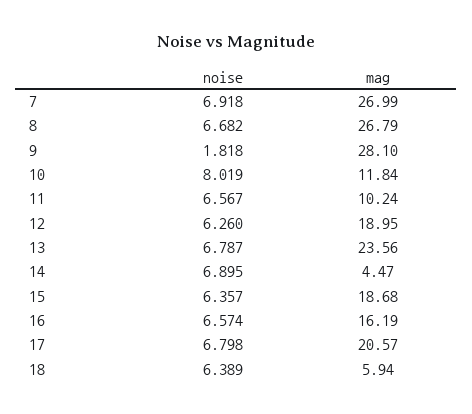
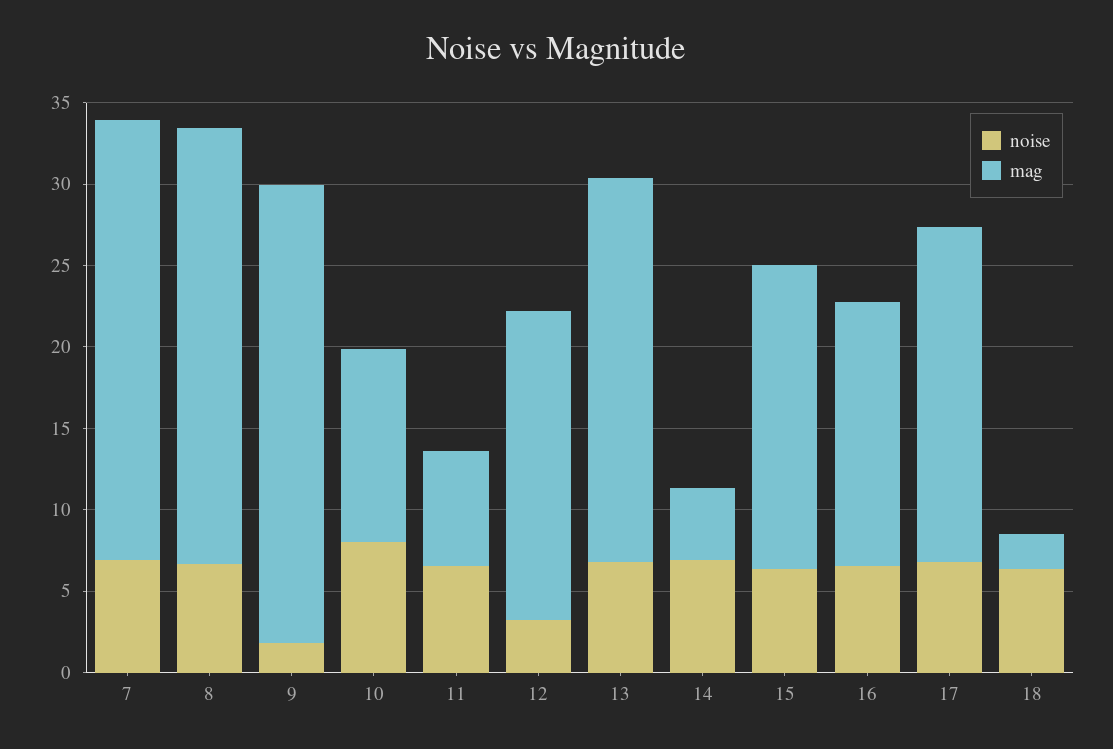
  {
    "noise": {
      "7": 6.918,
      "8": 6.682,
      "9": 1.818,
      "10": 8.019,
      "11": 6.567,
-     "12": 6.26,
+     "12": 3,
      "13": 6.787,
      "14": 6.895,
      "15": 6.357,
      "16": 6.574,
      "17": 6.798,
      "18": 6.389
    },
    "mag": {
      "7": 26.99,
      "8": 26.79,
      "9": 28.1,
      "10": 11.84,
-     "11": 10.24,
+     "11": 7,
      "12": 18.95,
      "13": 23.56,
      "14": 4.47,
      "15": 18.68,
      "16": 16.19,
      "17": 20.57,
-     "18": 5.94
+     "18": 2
    }
  }

